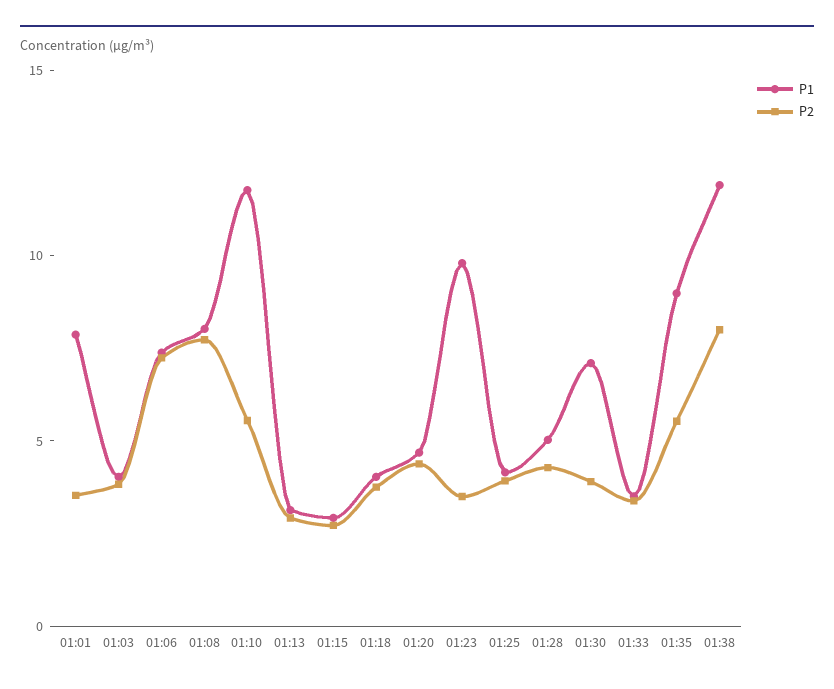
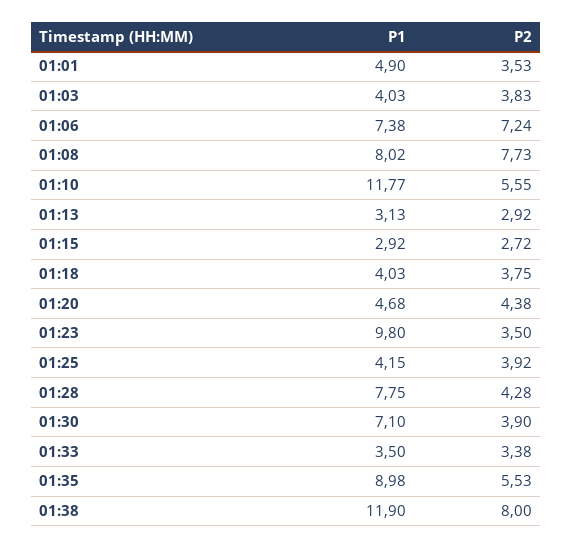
  {
    "P1": {
-     "01:01": 8,
+     "01:01": 4.9,
      "01:03": 4.03,
      "01:06": 7.38,
      "01:08": 8.02,
      "01:10": 11.77,
      "01:13": 3.13,
      "01:15": 2.92,
      "01:18": 4.03,
      "01:20": 4.68,
      "01:23": 9.8,
      "01:25": 4.15,
-     "01:28": 5,
+     "01:28": 7.75,
      "01:30": 7.1,
      "01:33": 3.5,
      "01:35": 8.98,
      "01:38": 11.9
    },
    "P2": {
      "01:01": 3.53,
      "01:03": 3.83,
      "01:06": 7.24,
      "01:08": 7.73,
      "01:10": 5.55,
      "01:13": 2.92,
      "01:15": 2.72,
      "01:18": 3.75,
      "01:20": 4.38,
      "01:23": 3.5,
      "01:25": 3.92,
      "01:28": 4.28,
      "01:30": 3.9,
      "01:33": 3.38,
      "01:35": 5.53,
      "01:38": 8
    }
  }

